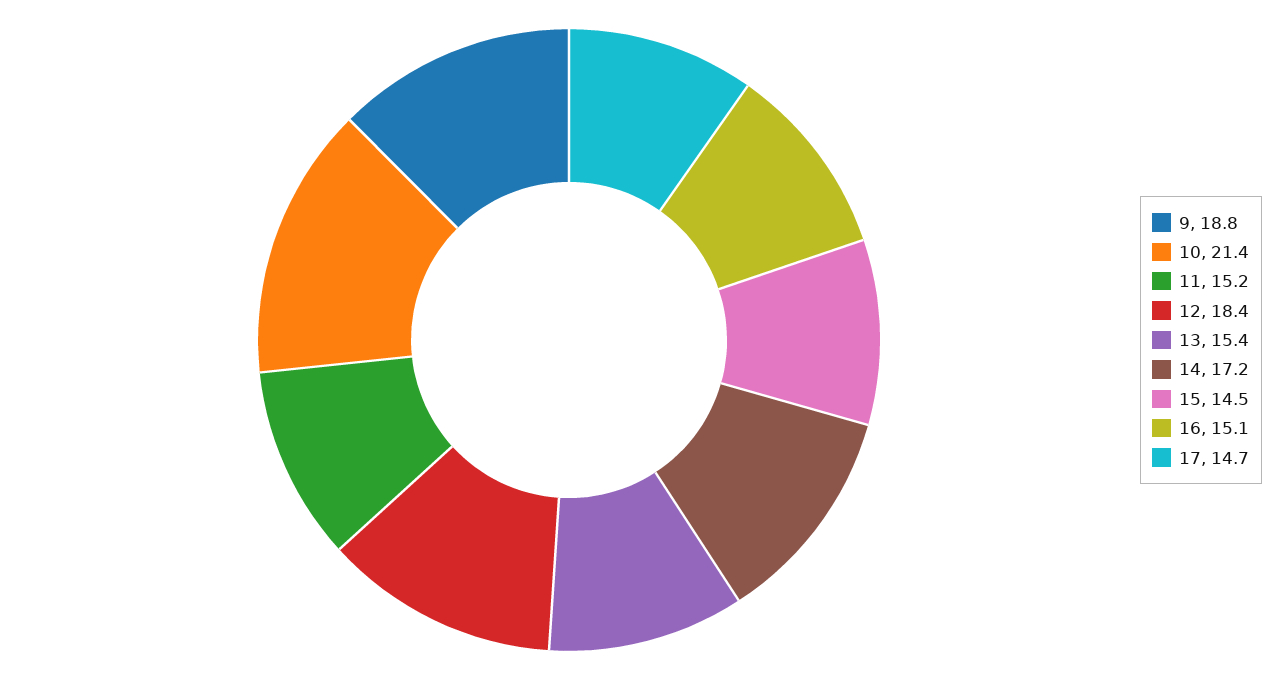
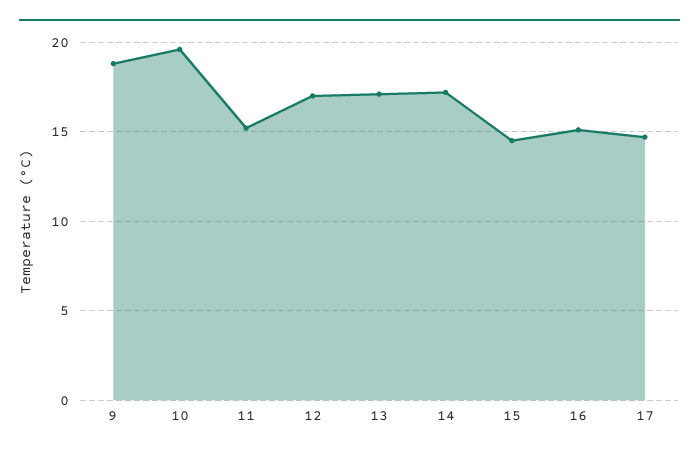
  {
    "9": 18.8,
-   "10": 21.4,
+   "10": 19.5,
    "11": 15.2,
-   "12": 18.4,
+   "12": 17,
-   "13": 15.4,
+   "13": 17,
    "14": 17.2,
    "15": 14.5,
    "16": 15.1,
    "17": 14.7
  }

